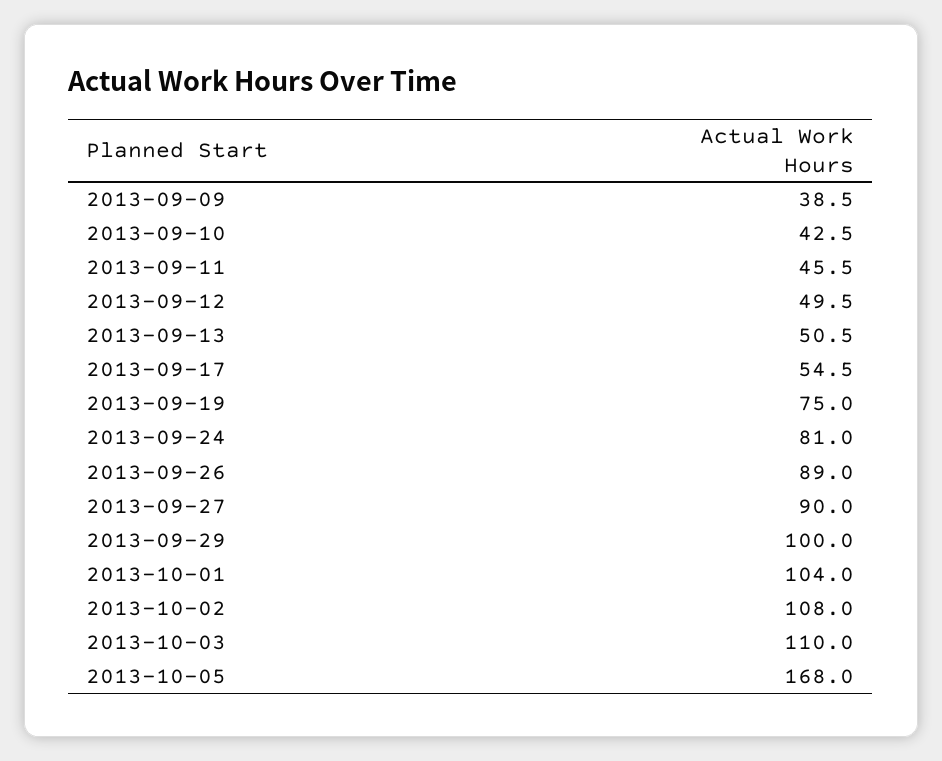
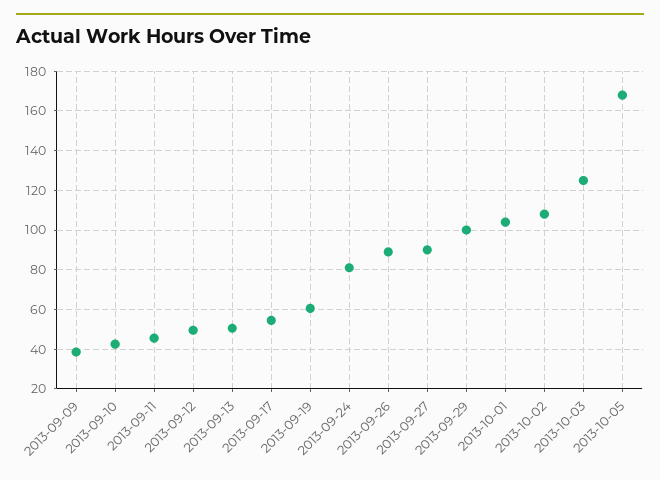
  {
    "2013-09-09": 38.5,
    "2013-09-10": 42.5,
    "2013-09-11": 45.5,
    "2013-09-12": 49.5,
    "2013-09-13": 50.5,
    "2013-09-17": 54.5,
-   "2013-09-19": 75,
+   "2013-09-19": 60,
    "2013-09-24": 81,
    "2013-09-26": 89,
    "2013-09-27": 90,
    "2013-09-29": 100,
    "2013-10-01": 104,
    "2013-10-02": 108,
-   "2013-10-03": 110,
+   "2013-10-03": 125,
    "2013-10-05": 168
  }

